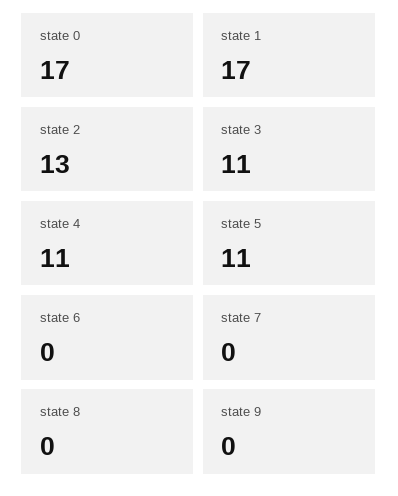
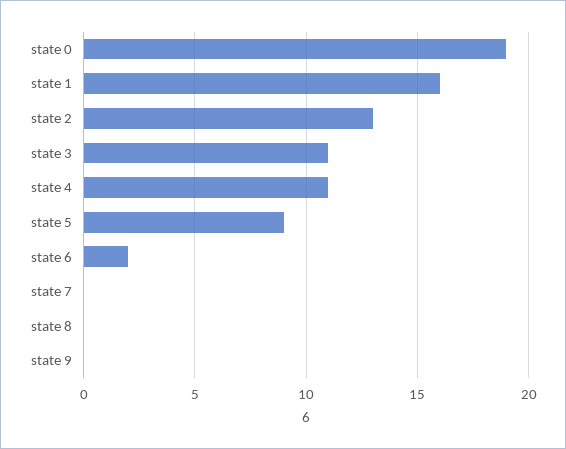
  {
-   "state 0": 17,
+   "state 0": 19,
-   "state 1": 17,
+   "state 1": 16,
    "state 2": 13,
    "state 3": 11,
    "state 4": 11,
-   "state 5": 11,
+   "state 5": 9,
-   "state 6": 0,
+   "state 6": 2,
    "state 7": 0,
    "state 8": 0,
    "state 9": 0
  }

